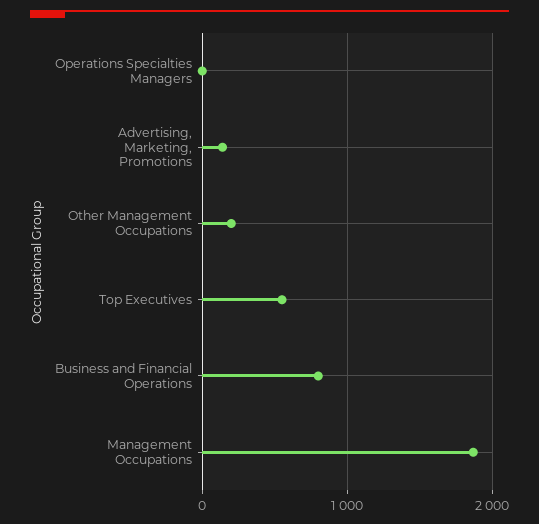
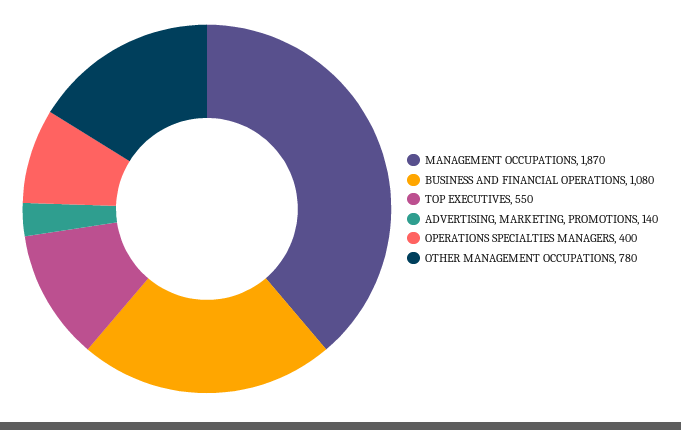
  {
-   "Operations Specialties Managers": 0,
+   "Operations Specialties Managers": 400,
    "Advertising, Marketing, Promotions": 140,
-   "Other Management Occupations": 200,
+   "Other Management Occupations": 780,
    "Top Executives": 550,
-   "Business and Financial Operations": 800,
+   "Business and Financial Operations": 1080,
    "Management Occupations": 1870
  }

